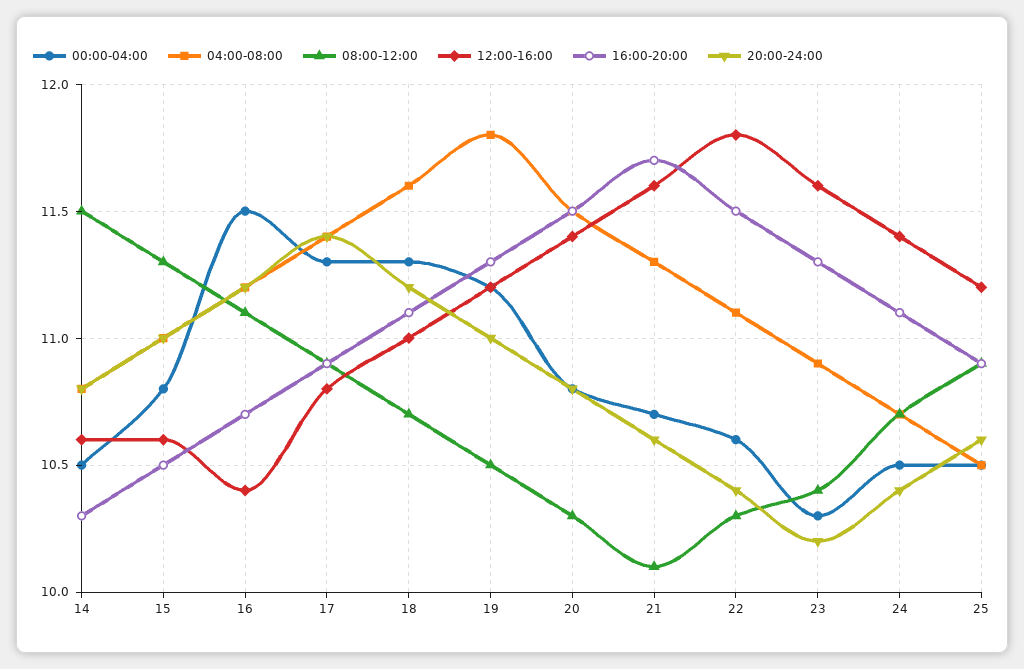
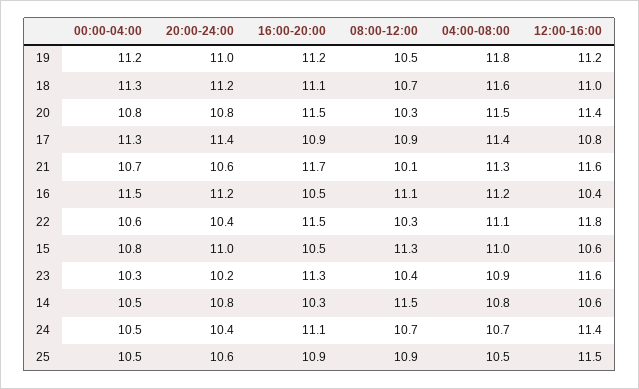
  {
    "00:00-04:00": {
      "14": 10.5,
      "15": 10.8,
      "16": 11.5,
      "17": 11.3,
      "18": 11.3,
      "19": 11.2,
      "20": 10.8,
      "21": 10.7,
      "22": 10.6,
      "23": 10.3,
      "24": 10.5,
      "25": 10.5
    },
    "04:00-08:00": {
      "14": 10.8,
      "15": 11,
      "16": 11.2,
      "17": 11.4,
      "18": 11.6,
      "19": 11.8,
      "20": 11.5,
      "21": 11.3,
      "22": 11.1,
      "23": 10.9,
      "24": 10.7,
      "25": 10.5
    },
    "08:00-12:00": {
      "14": 11.5,
      "15": 11.3,
      "16": 11.1,
      "17": 10.9,
      "18": 10.7,
      "19": 10.5,
      "20": 10.3,
      "21": 10.1,
      "22": 10.3,
      "23": 10.4,
      "24": 10.7,
      "25": 10.9
    },
    "12:00-16:00": {
      "14": 10.6,
      "15": 10.6,
      "16": 10.4,
      "17": 10.8,
      "18": 11,
      "19": 11.2,
      "20": 11.4,
      "21": 11.6,
      "22": 11.8,
      "23": 11.6,
      "24": 11.4,
-     "25": 11.2
+     "25": 11.5
    },
    "16:00-20:00": {
      "14": 10.3,
      "15": 10.5,
-     "16": 10.7,
+     "16": 10.5,
      "17": 10.9,
      "18": 11.1,
-     "19": 11.3,
+     "19": 11.2,
      "20": 11.5,
      "21": 11.7,
      "22": 11.5,
      "23": 11.3,
      "24": 11.1,
      "25": 10.9
    },
    "20:00-24:00": {
      "14": 10.8,
      "15": 11,
      "16": 11.2,
      "17": 11.4,
      "18": 11.2,
      "19": 11,
      "20": 10.8,
      "21": 10.6,
      "22": 10.4,
      "23": 10.2,
      "24": 10.4,
      "25": 10.6
    }
  }

